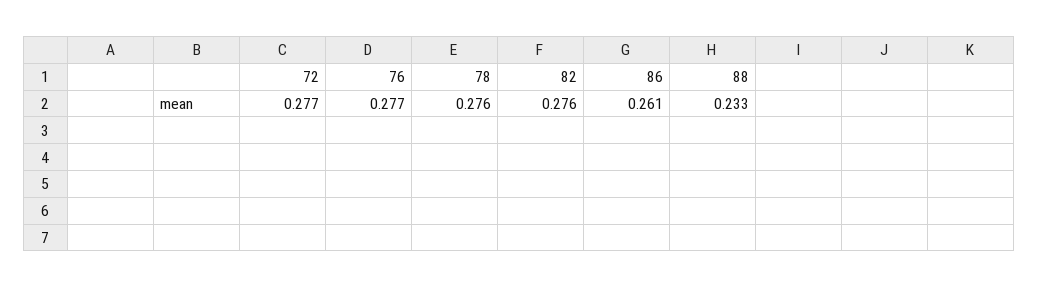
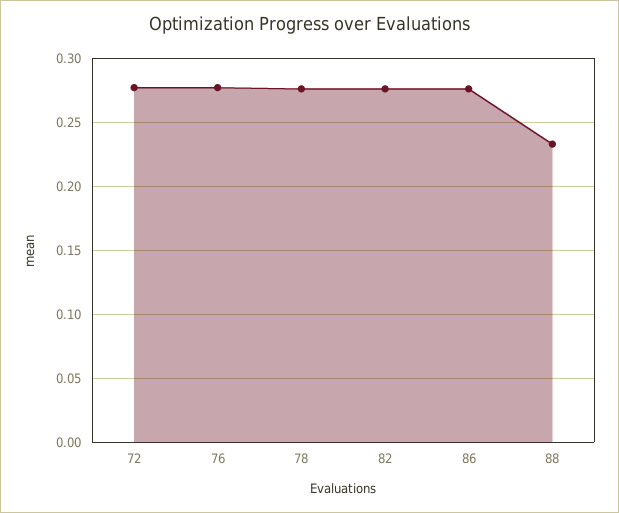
  {
    "72": 0.277,
    "76": 0.277,
    "78": 0.276,
    "82": 0.276,
-   "86": 0.261,
+   "86": 0.275,
    "88": 0.233
  }

